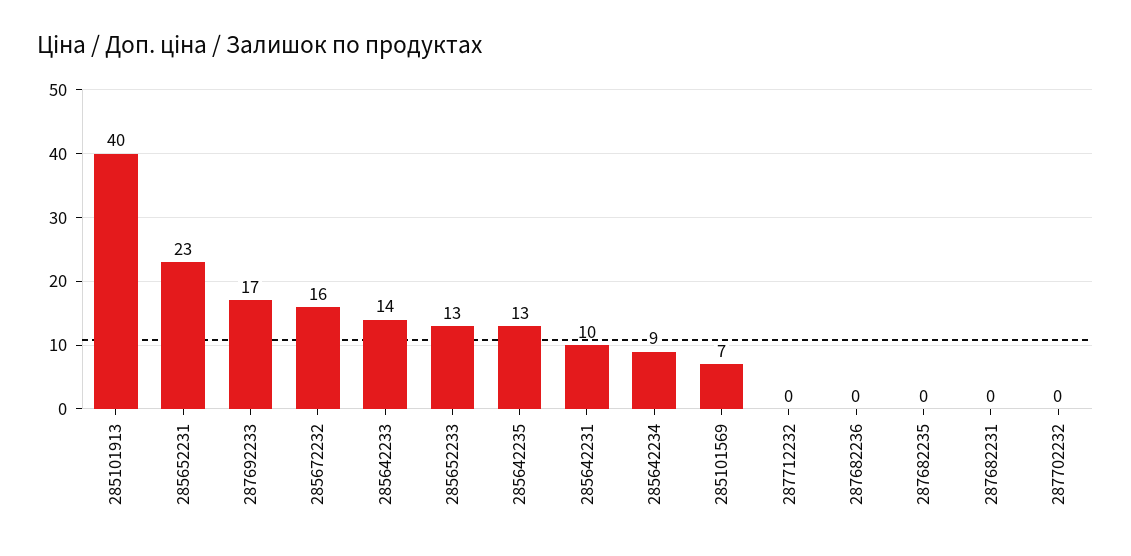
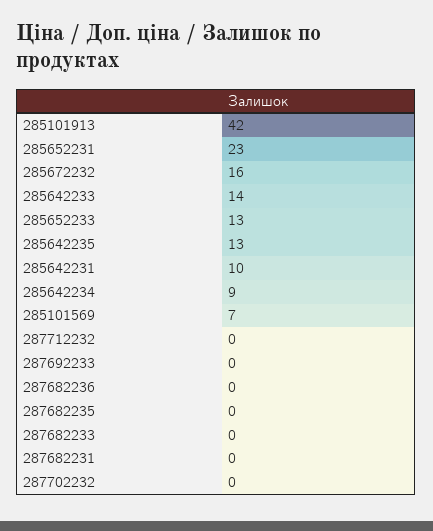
  {
-   "285101913": 40,
+   "285101913": 42,
    "285652231": 23,
-   "287692233": 17,
+   "287692233": 0,
    "285672232": 16,
    "285642233": 14,
    "285652233": 13,
    "285642235": 13,
    "285642231": 10,
    "285642234": 9,
    "285101569": 7,
    "287712232": 0,
    "287682236": 0,
    "287682235": 0,
    "287682231": 0,
-   "287702232": 0
+   "287702232": 0,
+   "287682233": 0
  }

